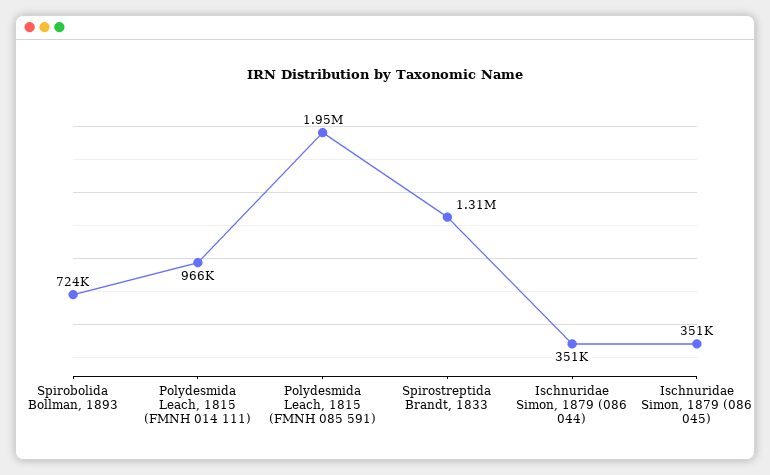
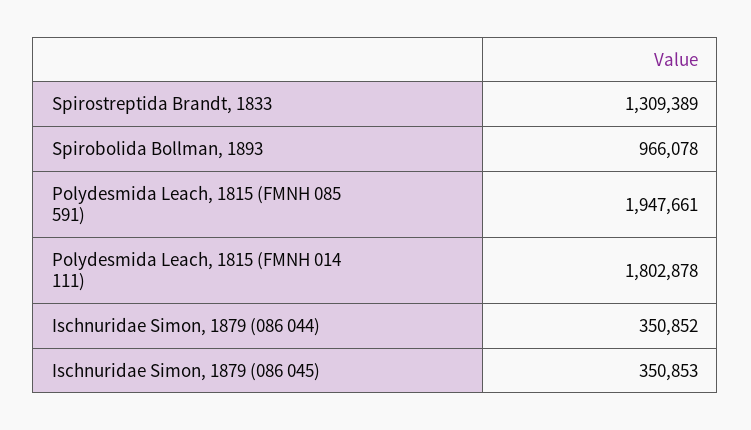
  {
-   "Spirobolida Bollman, 1893": 724000,
+   "Spirobolida Bollman, 1893": 966078,
-   "Polydesmida Leach, 1815 (FMNH 014 111)": 966000,
+   "Polydesmida Leach, 1815 (FMNH 014 111)": 1802878,
    "Polydesmida Leach, 1815 (FMNH 085 591)": 1947661,
    "Spirostreptida Brandt, 1833": 1309389,
    "Ischnuridae Simon, 1879 (086 044)": 350852,
    "Ischnuridae Simon, 1879 (086 045)": 350853
  }

